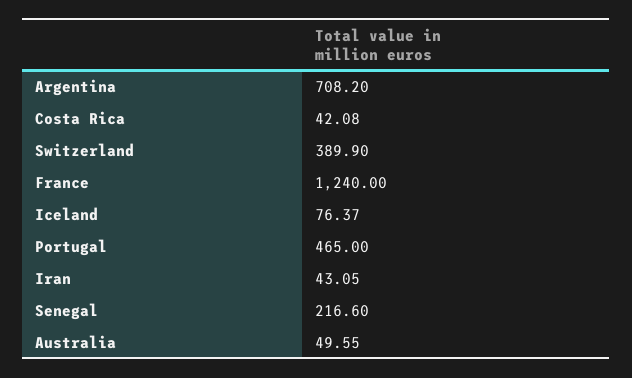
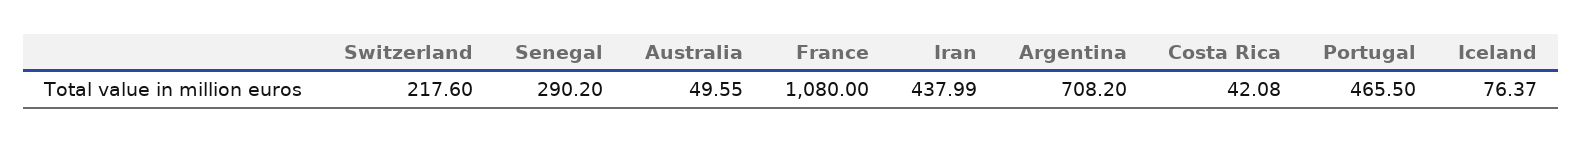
  {
    "Argentina": 708.2,
    "Costa Rica": 42.08,
-   "Switzerland": 389.9,
+   "Switzerland": 217.6,
-   "France": 1240,
+   "France": 1080,
    "Iceland": 76.37,
-   "Portugal": 465,
+   "Portugal": 465.5,
-   "Iran": 43.05,
+   "Iran": 437.99,
-   "Senegal": 216.6,
+   "Senegal": 290.2,
    "Australia": 49.55
  }

